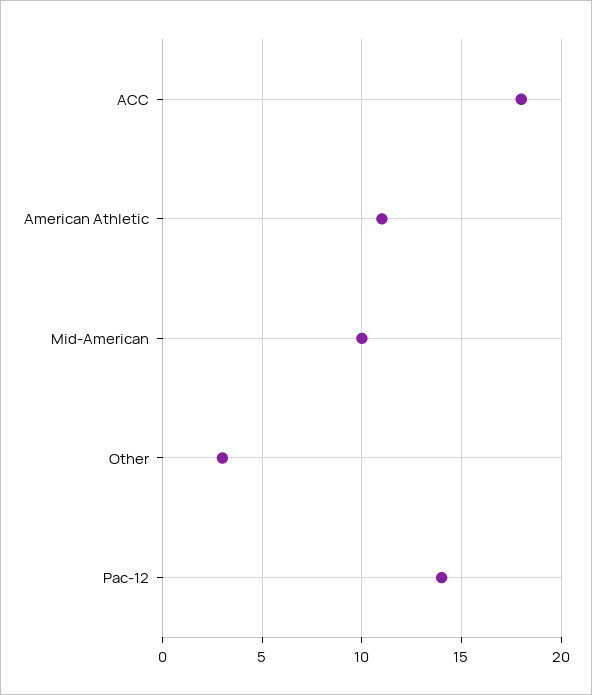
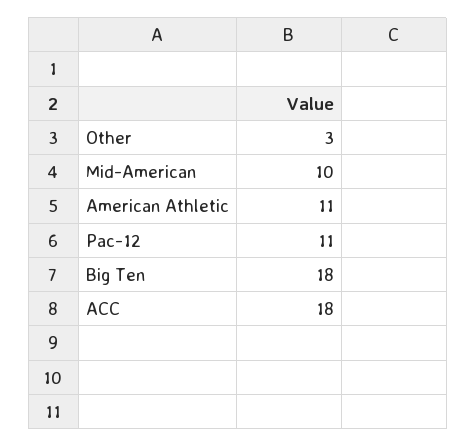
  {
    "ACC": 18,
    "American Athletic": 11,
    "Mid-American": 10,
    "Other": 3,
-   "Pac-12": 14
+   "Pac-12": 11,
+   "Big Ten": 18
  }

